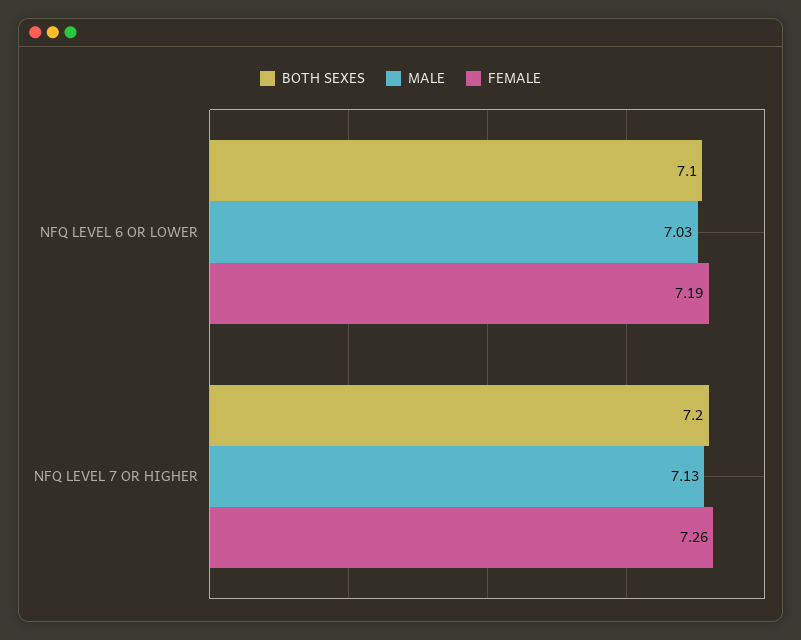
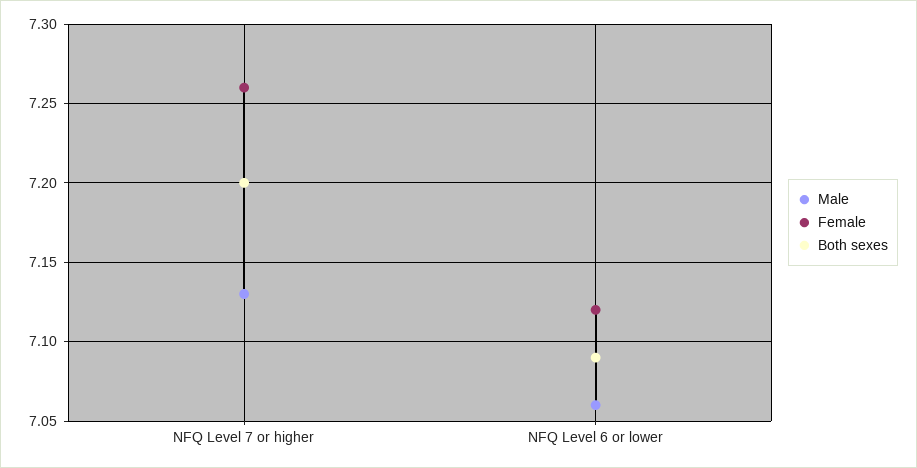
  {
    "BOTH SEXES": {
-     "NFQ LEVEL 6 OR LOWER": 7.1,
+     "NFQ LEVEL 6 OR LOWER": 7.09,
      "NFQ LEVEL 7 OR HIGHER": 7.2
    },
    "MALE": {
-     "NFQ LEVEL 6 OR LOWER": 7.03,
+     "NFQ LEVEL 6 OR LOWER": 7.06,
      "NFQ LEVEL 7 OR HIGHER": 7.13
    },
    "FEMALE": {
-     "NFQ LEVEL 6 OR LOWER": 7.19,
+     "NFQ LEVEL 6 OR LOWER": 7.12,
      "NFQ LEVEL 7 OR HIGHER": 7.26
    }
  }

